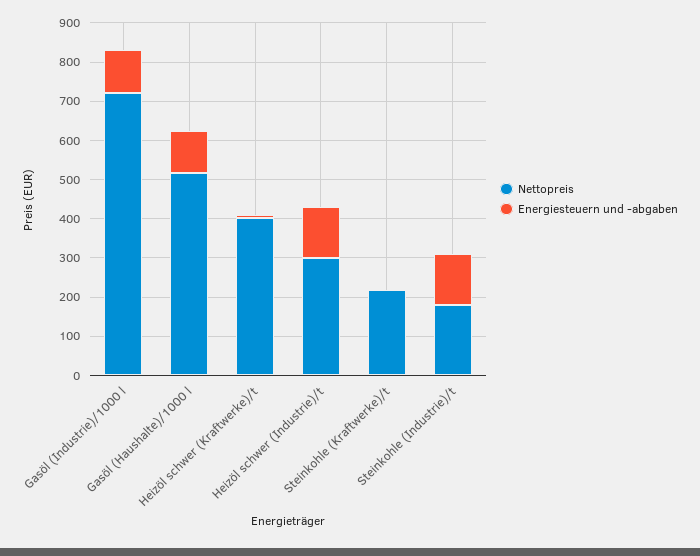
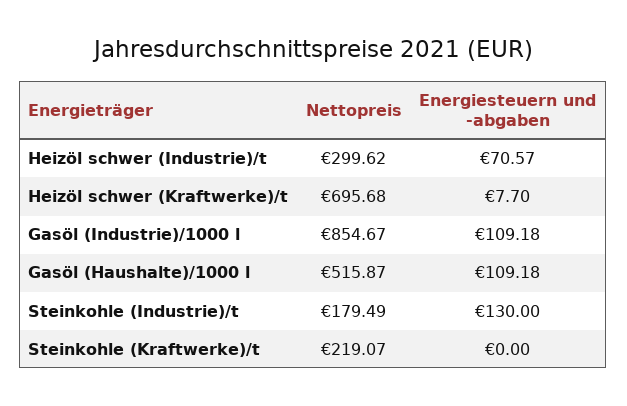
  {
    "Nettopreis": {
-     "Gasöl (Industrie)/1000 l": 725,
+     "Gasöl (Industrie)/1000 l": 854.67,
      "Gasöl (Haushalte)/1000 l": 515.87,
-     "Heizöl schwer (Kraftwerke)/t": 400,
+     "Heizöl schwer (Kraftwerke)/t": 695.68,
      "Heizöl schwer (Industrie)/t": 299.62,
      "Steinkohle (Kraftwerke)/t": 219.07,
      "Steinkohle (Industrie)/t": 179.49
    },
    "Energiesteuern und -abgaben": {
      "Gasöl (Industrie)/1000 l": 109.18,
      "Gasöl (Haushalte)/1000 l": 109.18,
      "Heizöl schwer (Kraftwerke)/t": 7.7,
-     "Heizöl schwer (Industrie)/t": 125,
+     "Heizöl schwer (Industrie)/t": 70.57,
      "Steinkohle (Kraftwerke)/t": 0,
      "Steinkohle (Industrie)/t": 130
    }
  }

